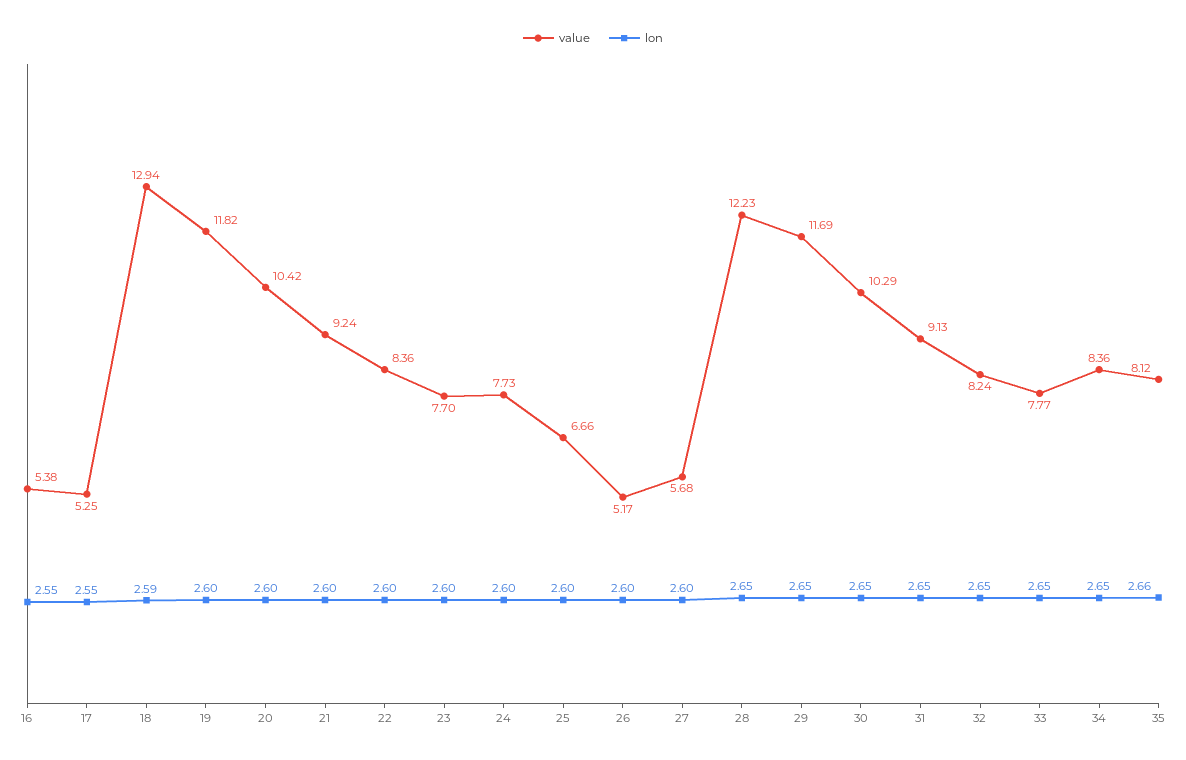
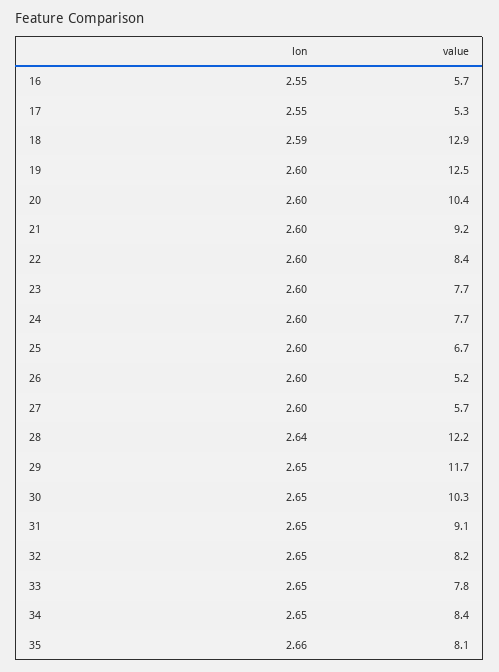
  {
    "value": {
-     "16": 5.38,
+     "16": 5.7,
      "17": 5.25,
      "18": 12.94,
-     "19": 11.82,
+     "19": 12.5,
      "20": 10.42,
      "21": 9.24,
      "22": 8.36,
      "23": 7.7,
      "24": 7.73,
      "25": 6.66,
      "26": 5.17,
      "27": 5.68,
      "28": 12.23,
      "29": 11.69,
      "30": 10.29,
      "31": 9.13,
      "32": 8.24,
      "33": 7.77,
      "34": 8.36,
      "35": 8.12
    },
    "lon": {
      "16": 2.55,
      "17": 2.55,
      "18": 2.59,
      "19": 2.6,
      "20": 2.6,
      "21": 2.6,
      "22": 2.6,
      "23": 2.6,
      "24": 2.6,
      "25": 2.6,
      "26": 2.6,
      "27": 2.6,
-     "28": 2.65,
+     "28": 2.64,
      "29": 2.65,
      "30": 2.65,
      "31": 2.65,
      "32": 2.65,
      "33": 2.65,
      "34": 2.65,
      "35": 2.66
    }
  }

